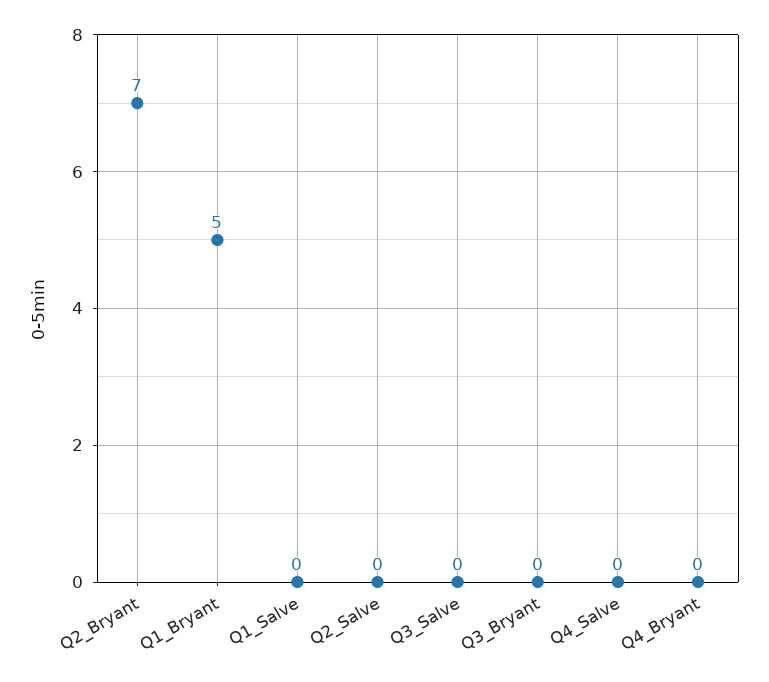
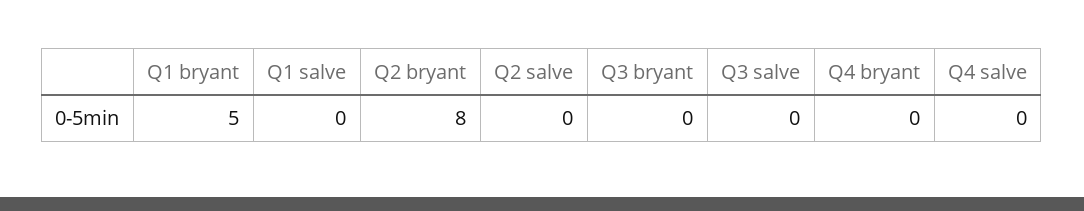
  {
-   "Q2_Bryant": 7,
+   "Q2_Bryant": 8,
    "Q1_Bryant": 5,
    "Q1_Salve": 0,
    "Q2_Salve": 0,
    "Q3_Salve": 0,
    "Q3_Bryant": 0,
    "Q4_Salve": 0,
    "Q4_Bryant": 0
  }

